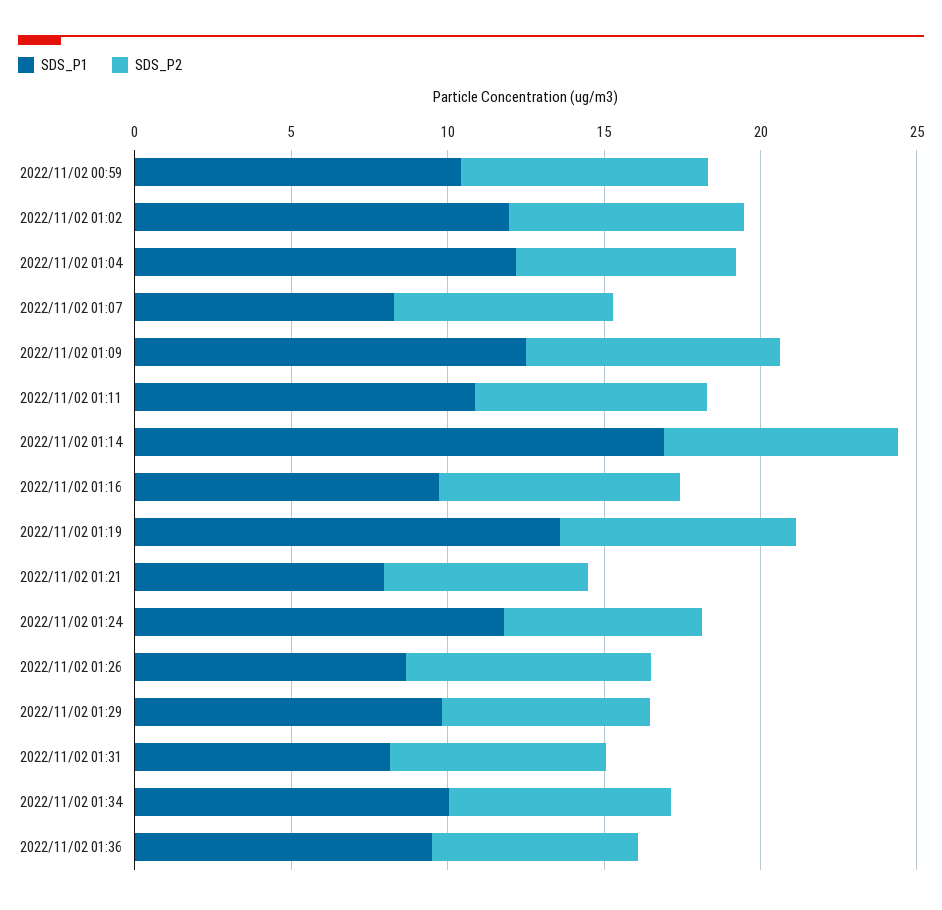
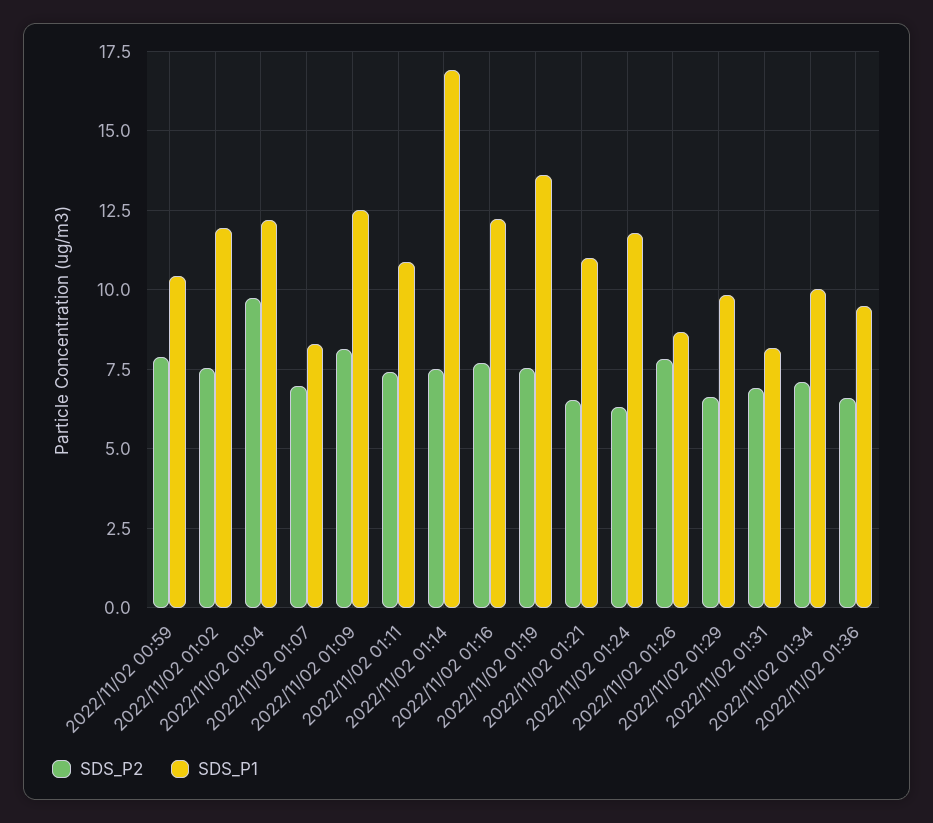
  {
    "SDS_P1": {
      "2022/11/02 00:59": 10.5,
      "2022/11/02 01:02": 12,
      "2022/11/02 01:04": 12.25,
      "2022/11/02 01:07": 8.25,
      "2022/11/02 01:09": 12.5,
      "2022/11/02 01:11": 10.75,
      "2022/11/02 01:14": 17,
-     "2022/11/02 01:16": 10,
+     "2022/11/02 01:16": 12.25,
      "2022/11/02 01:19": 13.5,
-     "2022/11/02 01:21": 8,
+     "2022/11/02 01:21": 11,
      "2022/11/02 01:24": 11.75,
      "2022/11/02 01:26": 8.75,
      "2022/11/02 01:29": 9.75,
      "2022/11/02 01:31": 8.25,
      "2022/11/02 01:34": 10,
      "2022/11/02 01:36": 9.5
    },
    "SDS_P2": {
      "2022/11/02 00:59": 8,
      "2022/11/02 01:02": 7.5,
-     "2022/11/02 01:04": 7,
+     "2022/11/02 01:04": 9.75,
      "2022/11/02 01:07": 7,
      "2022/11/02 01:09": 8.25,
      "2022/11/02 01:11": 7.5,
      "2022/11/02 01:14": 7.5,
      "2022/11/02 01:16": 7.75,
      "2022/11/02 01:19": 7.5,
      "2022/11/02 01:21": 6.5,
      "2022/11/02 01:24": 6.25,
      "2022/11/02 01:26": 7.75,
      "2022/11/02 01:29": 6.75,
      "2022/11/02 01:31": 7,
      "2022/11/02 01:34": 7,
      "2022/11/02 01:36": 6.5
    }
  }

